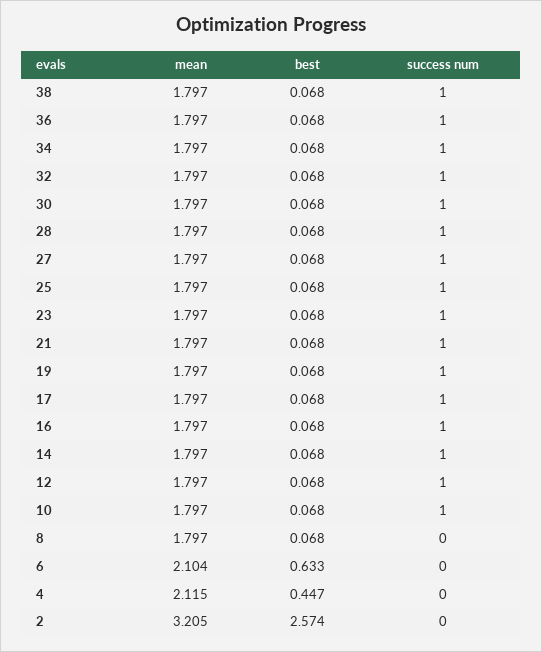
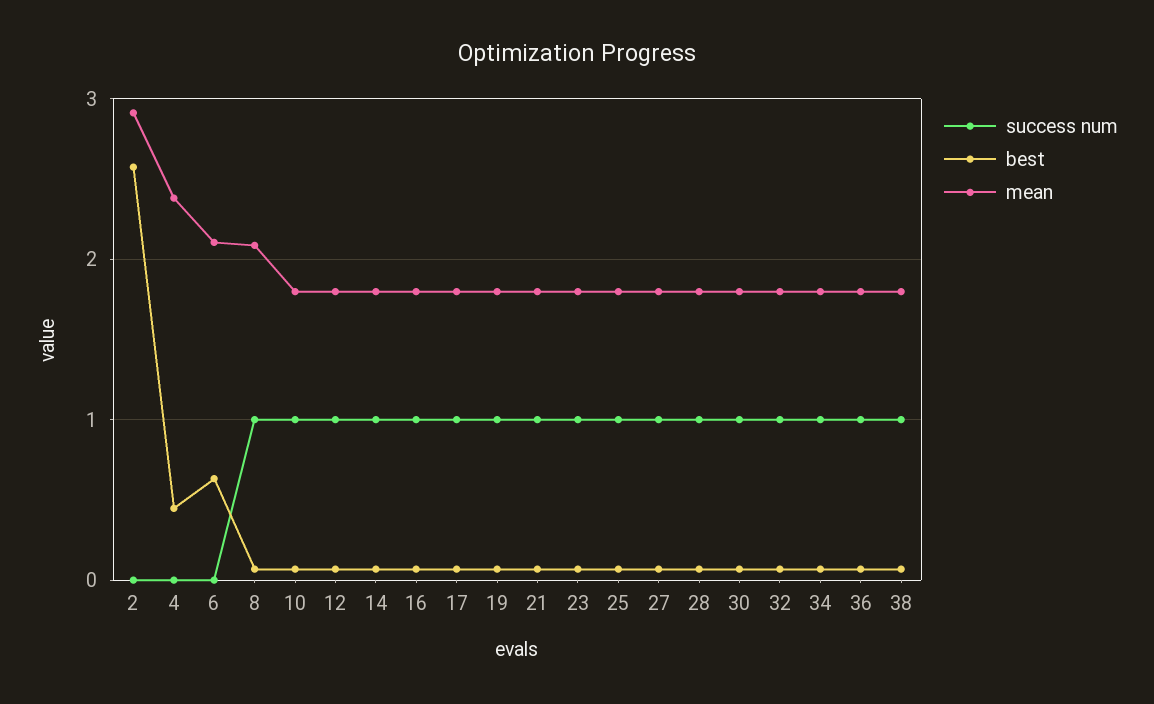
  {
    "mean": {
      "38": 1.797,
      "36": 1.797,
      "34": 1.797,
      "32": 1.797,
      "30": 1.797,
      "28": 1.797,
      "27": 1.797,
      "25": 1.797,
      "23": 1.797,
      "21": 1.797,
      "19": 1.797,
      "17": 1.797,
      "16": 1.797,
      "14": 1.797,
      "12": 1.797,
      "10": 1.797,
-     "8": 1.797,
+     "8": 2.1,
      "6": 2.104,
-     "4": 2.115,
+     "4": 2.4,
-     "2": 3.205
+     "2": 2.9
    },
    "best": {
      "38": 0.068,
      "36": 0.068,
      "34": 0.068,
      "32": 0.068,
      "30": 0.068,
      "28": 0.068,
      "27": 0.068,
      "25": 0.068,
      "23": 0.068,
      "21": 0.068,
      "19": 0.068,
      "17": 0.068,
      "16": 0.068,
      "14": 0.068,
      "12": 0.068,
      "10": 0.068,
      "8": 0.068,
      "6": 0.633,
      "4": 0.447,
      "2": 2.574
    },
    "success num": {
      "38": 1,
      "36": 1,
      "34": 1,
      "32": 1,
      "30": 1,
      "28": 1,
      "27": 1,
      "25": 1,
      "23": 1,
      "21": 1,
      "19": 1,
      "17": 1,
      "16": 1,
      "14": 1,
      "12": 1,
      "10": 1,
-     "8": 0,
+     "8": 1,
      "6": 0,
      "4": 0,
      "2": 0
    }
  }

